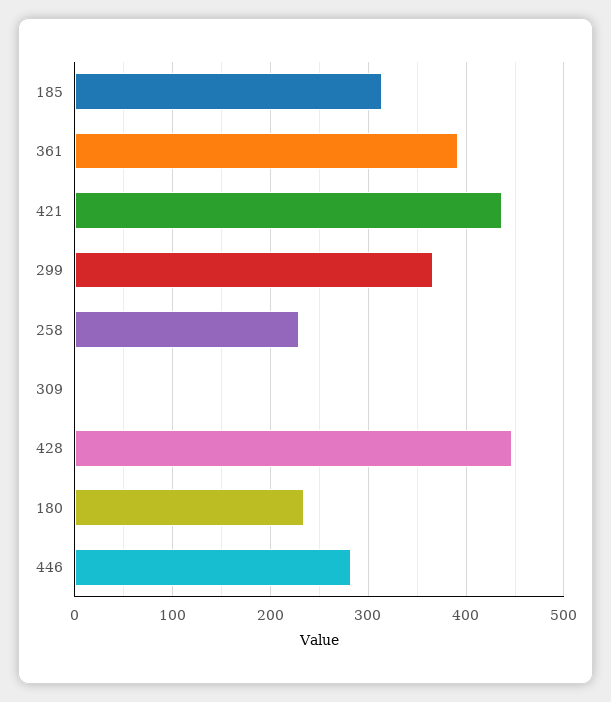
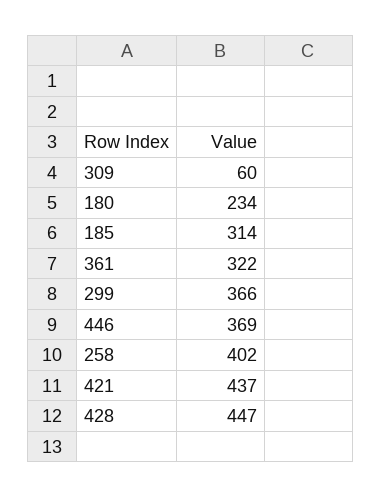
  {
    "185": 314,
-   "361": 390,
+   "361": 322,
    "421": 437,
    "299": 366,
-   "258": 230,
+   "258": 402,
-   "309": 0,
+   "309": 60,
    "428": 447,
    "180": 234,
-   "446": 280
+   "446": 369
  }

